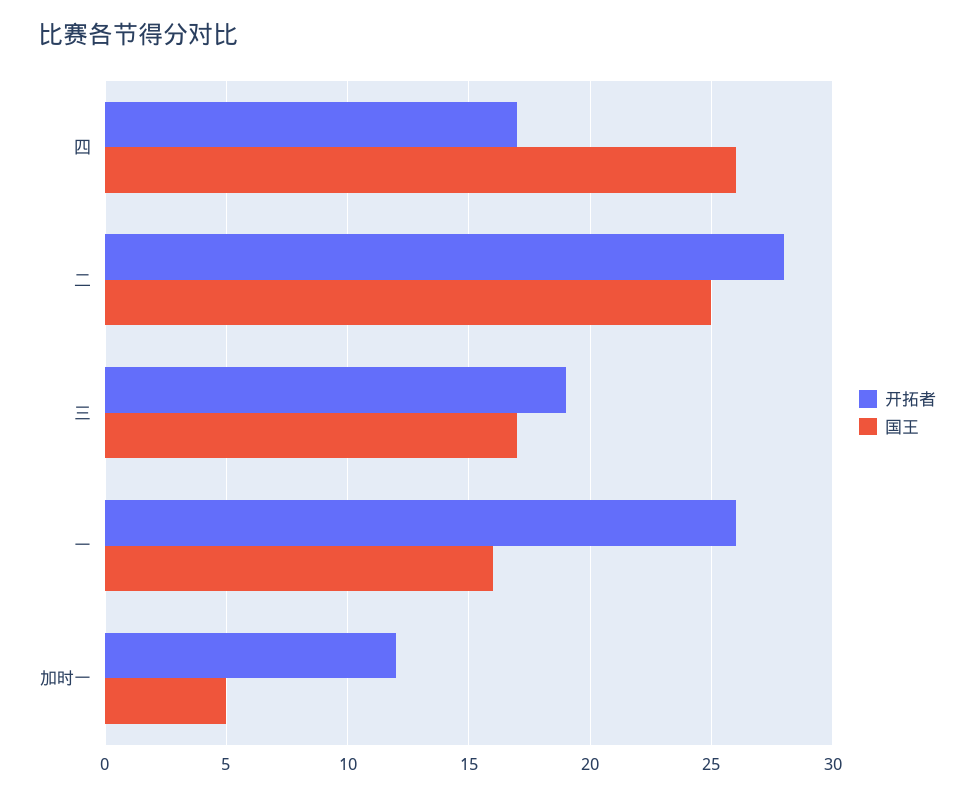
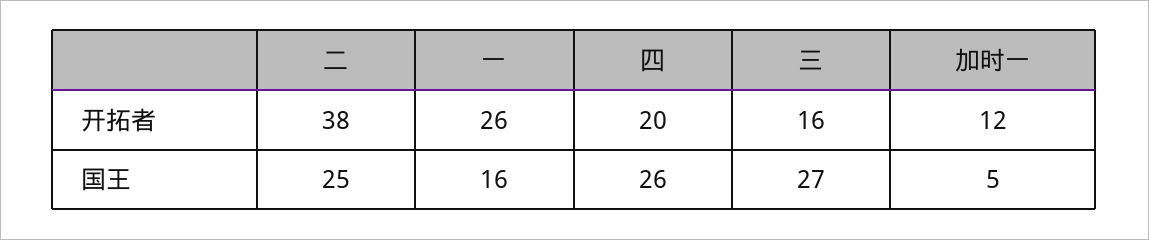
  {
    "开拓者": {
-     "四": 17,
+     "四": 20,
-     "二": 28,
+     "二": 38,
-     "三": 19,
+     "三": 16,
      "一": 26,
      "加时一": 12
    },
    "国王": {
      "四": 26,
      "二": 25,
-     "三": 17,
+     "三": 27,
      "一": 16,
      "加时一": 5
    }
  }

